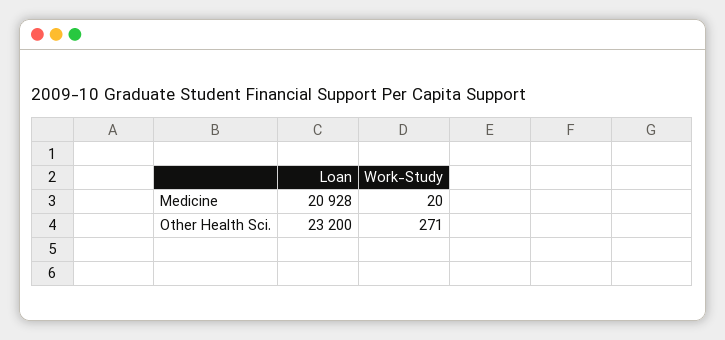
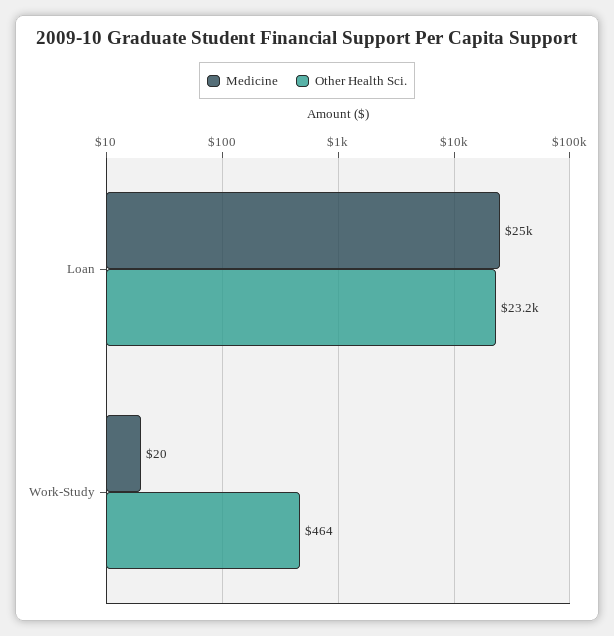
  {
    "Medicine": {
-     "Loan": 20928,
+     "Loan": 25000,
      "Work-Study": 20
    },
    "Other Health Sci.": {
      "Loan": 23200,
-     "Work-Study": 271
+     "Work-Study": 464
    }
  }

